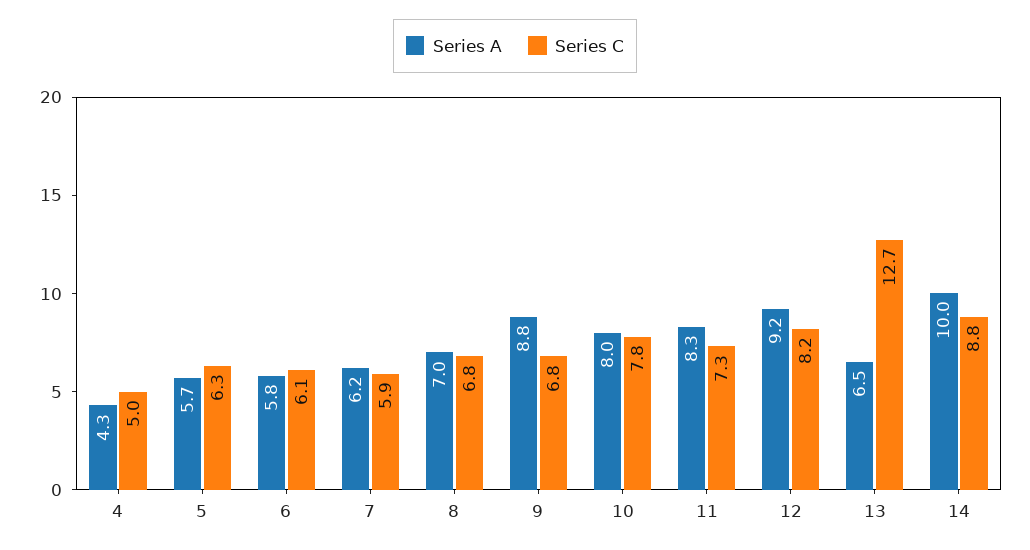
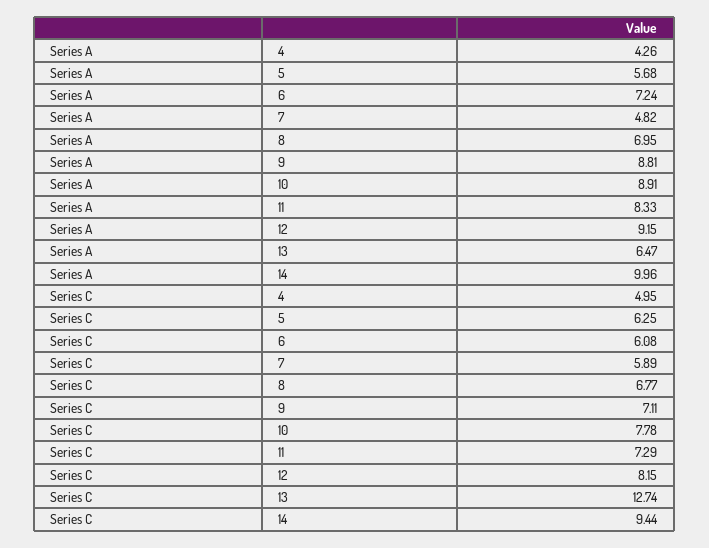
  {
    "Series A": {
      "4": 4.26,
      "5": 5.68,
-     "6": 5.8,
+     "6": 7.24,
-     "7": 6.2,
+     "7": 4.82,
      "8": 6.95,
      "9": 8.81,
-     "10": 8,
+     "10": 8.91,
      "11": 8.33,
      "12": 9.15,
      "13": 6.47,
      "14": 9.96
    },
    "Series C": {
      "4": 4.95,
      "5": 6.25,
      "6": 6.08,
      "7": 5.89,
      "8": 6.77,
-     "9": 6.8,
+     "9": 7.11,
      "10": 7.78,
      "11": 7.29,
      "12": 8.15,
      "13": 12.74,
-     "14": 8.8
+     "14": 9.44
    }
  }

